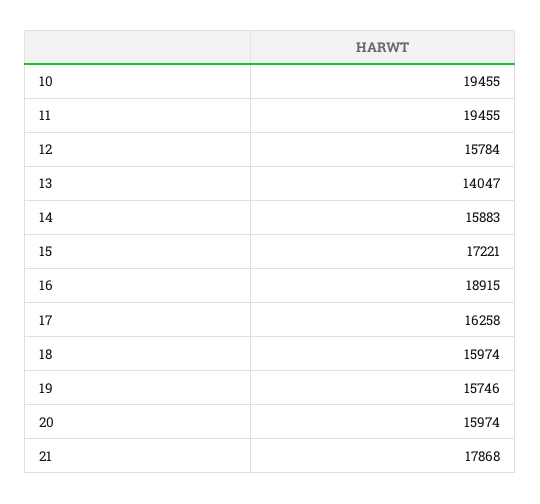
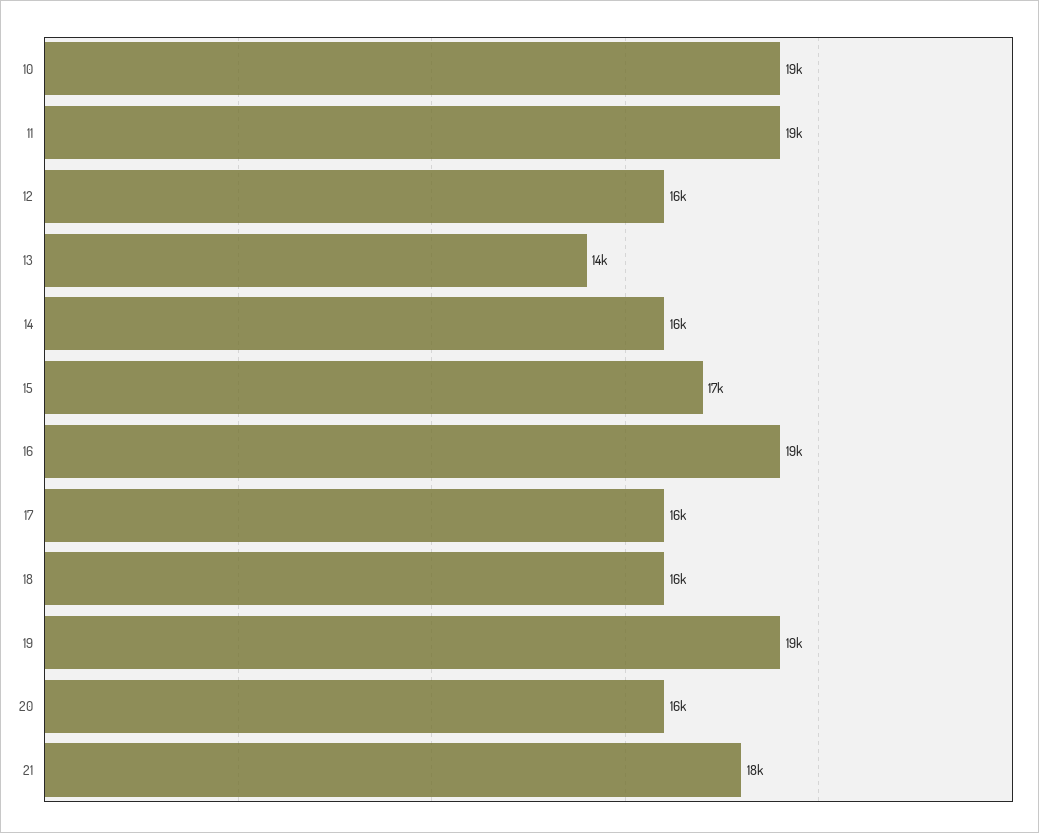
  {
    "10": 19455,
    "11": 19455,
    "12": 15784,
    "13": 14047,
    "14": 15883,
    "15": 17221,
    "16": 18915,
    "17": 16258,
    "18": 15974,
-   "19": 15746,
+   "19": 19000,
    "20": 15974,
    "21": 17868
  }

